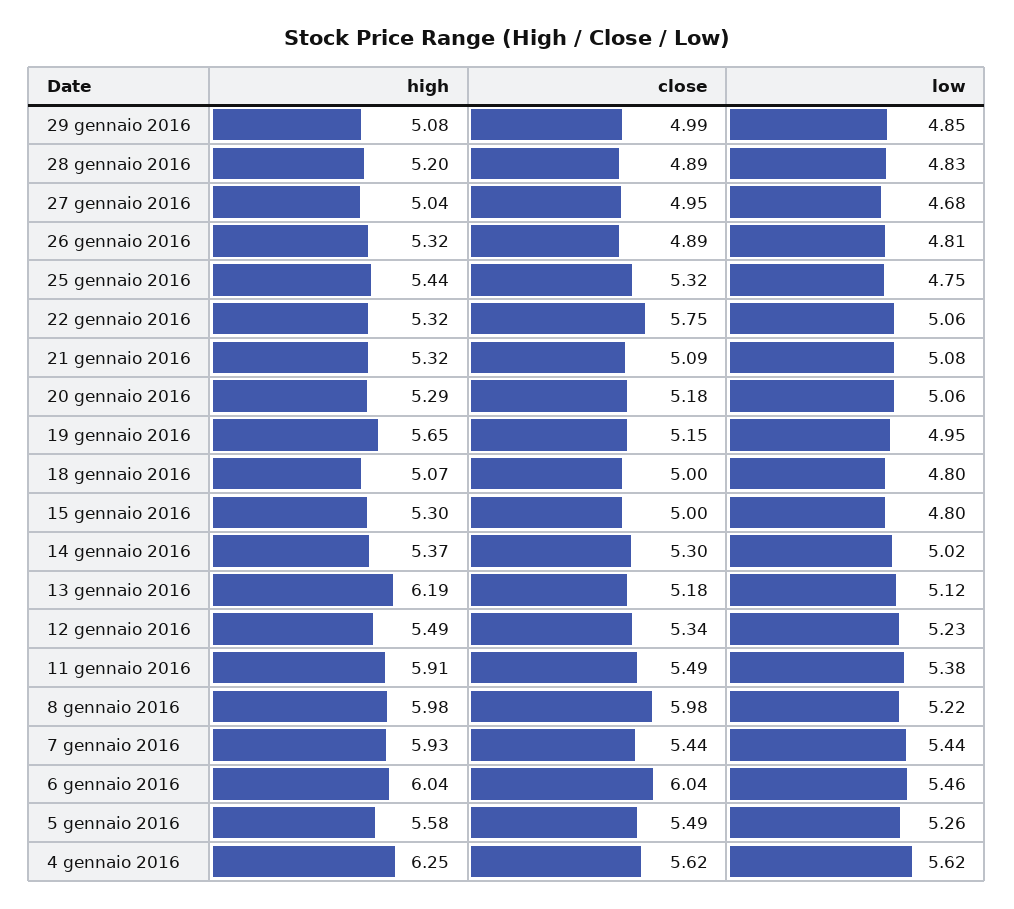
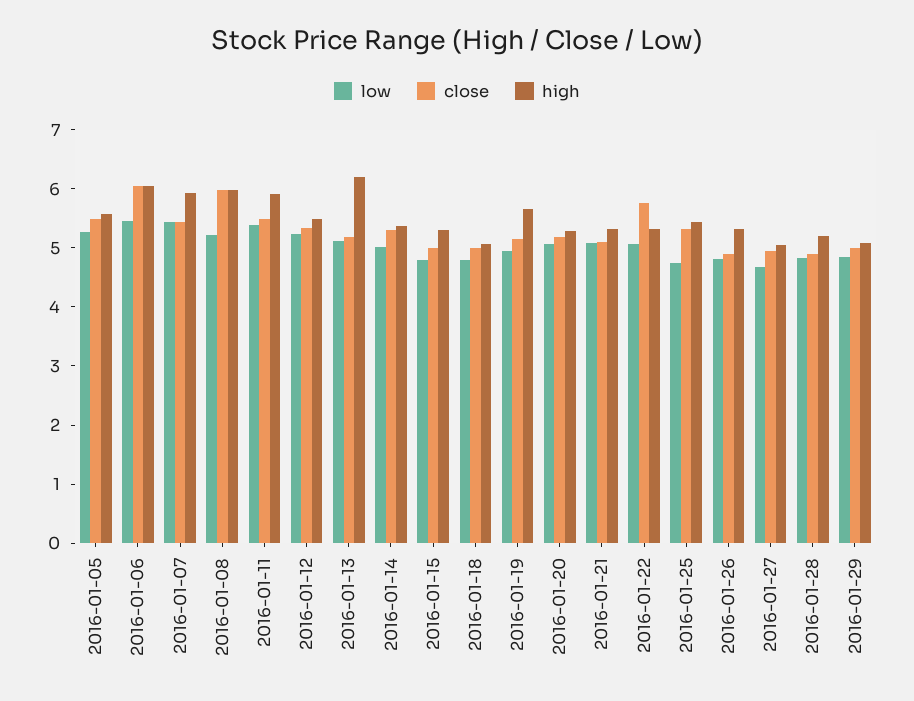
  {
    "high": {
      "29 gennaio 2016": 5.08,
      "28 gennaio 2016": 5.2,
      "27 gennaio 2016": 5.04,
      "26 gennaio 2016": 5.32,
      "25 gennaio 2016": 5.44,
      "22 gennaio 2016": 5.32,
      "21 gennaio 2016": 5.32,
      "20 gennaio 2016": 5.29,
      "19 gennaio 2016": 5.65,
      "18 gennaio 2016": 5.07,
      "15 gennaio 2016": 5.3,
      "14 gennaio 2016": 5.37,
      "13 gennaio 2016": 6.19,
      "12 gennaio 2016": 5.49,
      "11 gennaio 2016": 5.91,
      "8 gennaio 2016": 5.98,
      "7 gennaio 2016": 5.93,
      "6 gennaio 2016": 6.04,
-     "5 gennaio 2016": 5.58,
+     "5 gennaio 2016": 5.58
-     "4 gennaio 2016": 6.25
    },
    "close": {
      "29 gennaio 2016": 4.99,
      "28 gennaio 2016": 4.89,
      "27 gennaio 2016": 4.95,
      "26 gennaio 2016": 4.89,
      "25 gennaio 2016": 5.32,
      "22 gennaio 2016": 5.75,
      "21 gennaio 2016": 5.09,
      "20 gennaio 2016": 5.18,
      "19 gennaio 2016": 5.15,
      "18 gennaio 2016": 5,
      "15 gennaio 2016": 5,
      "14 gennaio 2016": 5.3,
      "13 gennaio 2016": 5.18,
      "12 gennaio 2016": 5.34,
      "11 gennaio 2016": 5.49,
      "8 gennaio 2016": 5.98,
      "7 gennaio 2016": 5.44,
      "6 gennaio 2016": 6.04,
-     "5 gennaio 2016": 5.49,
+     "5 gennaio 2016": 5.49
-     "4 gennaio 2016": 5.62
    },
    "low": {
      "29 gennaio 2016": 4.85,
      "28 gennaio 2016": 4.83,
      "27 gennaio 2016": 4.68,
      "26 gennaio 2016": 4.81,
      "25 gennaio 2016": 4.75,
      "22 gennaio 2016": 5.06,
      "21 gennaio 2016": 5.08,
      "20 gennaio 2016": 5.06,
      "19 gennaio 2016": 4.95,
      "18 gennaio 2016": 4.8,
      "15 gennaio 2016": 4.8,
      "14 gennaio 2016": 5.02,
      "13 gennaio 2016": 5.12,
      "12 gennaio 2016": 5.23,
      "11 gennaio 2016": 5.38,
      "8 gennaio 2016": 5.22,
      "7 gennaio 2016": 5.44,
      "6 gennaio 2016": 5.46,
-     "5 gennaio 2016": 5.26,
+     "5 gennaio 2016": 5.26
-     "4 gennaio 2016": 5.62
    }
  }

